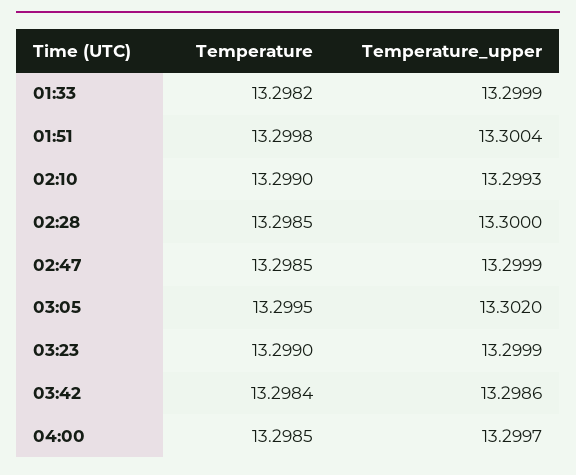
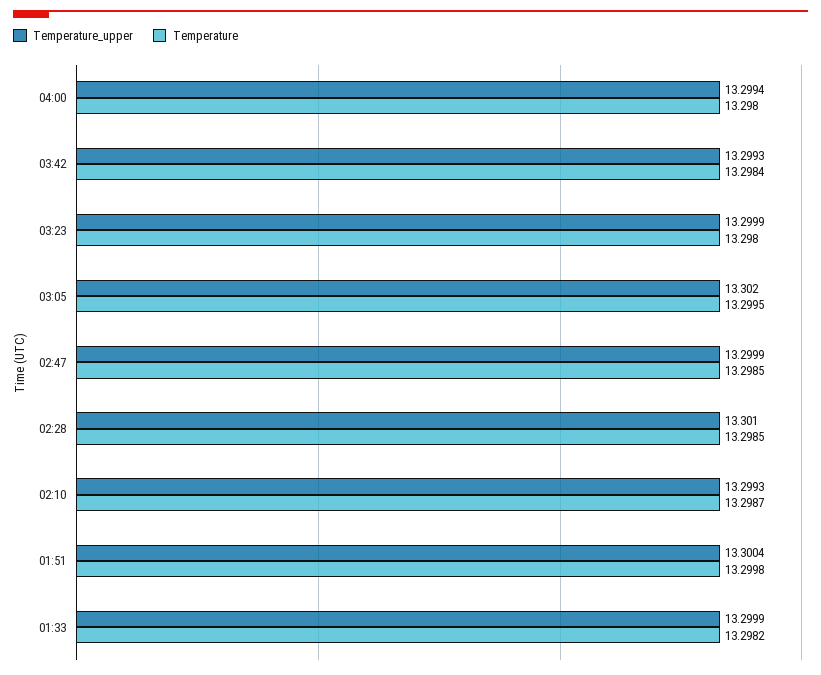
  {
    "Temperature": {
      "01:33": 13.2982,
      "01:51": 13.2998,
-     "02:10": 13.299,
+     "02:10": 13.2987,
      "02:28": 13.2985,
      "02:47": 13.2985,
      "03:05": 13.2995,
-     "03:23": 13.299,
+     "03:23": 13.298,
      "03:42": 13.2984,
-     "04:00": 13.2985
+     "04:00": 13.298
    },
    "Temperature_upper": {
      "01:33": 13.2999,
      "01:51": 13.3004,
      "02:10": 13.2993,
-     "02:28": 13.3,
+     "02:28": 13.301,
      "02:47": 13.2999,
      "03:05": 13.302,
      "03:23": 13.2999,
-     "03:42": 13.2986,
+     "03:42": 13.2993,
-     "04:00": 13.2997
+     "04:00": 13.2994
    }
  }

